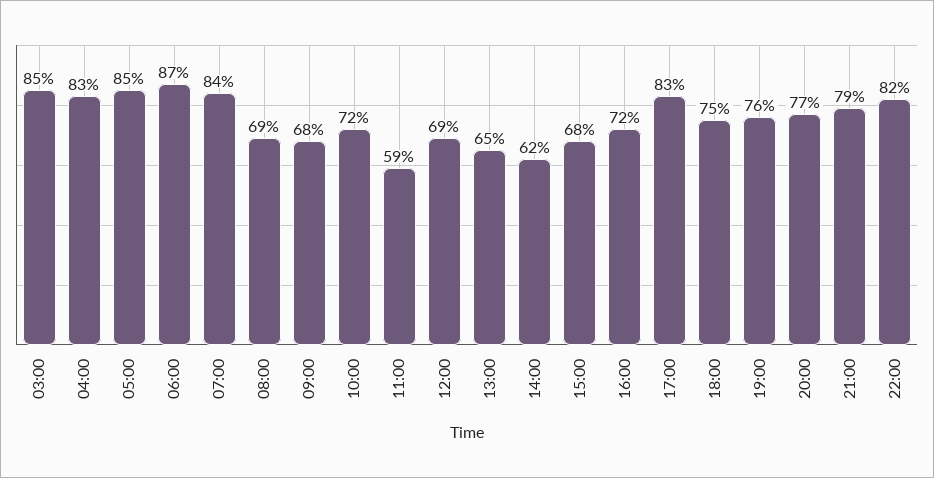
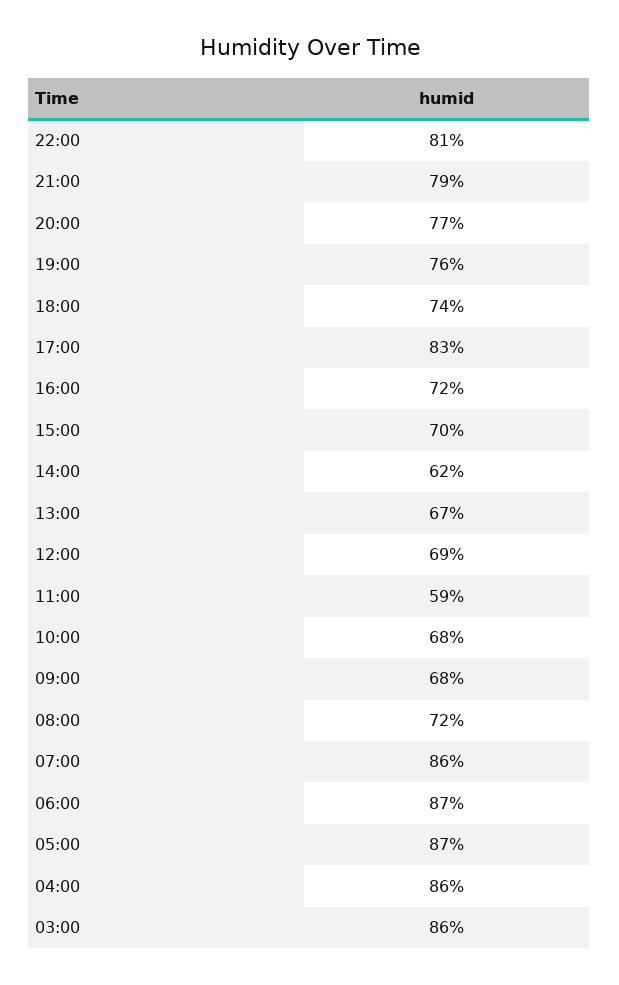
  {
-   "03:00": 85,
+   "03:00": 86,
-   "04:00": 83,
+   "04:00": 86,
-   "05:00": 85,
+   "05:00": 87,
    "06:00": 87,
-   "07:00": 84,
+   "07:00": 86,
-   "08:00": 69,
+   "08:00": 72,
    "09:00": 68,
-   "10:00": 72,
+   "10:00": 68,
    "11:00": 59,
    "12:00": 69,
-   "13:00": 65,
+   "13:00": 67,
    "14:00": 62,
-   "15:00": 68,
+   "15:00": 70,
    "16:00": 72,
    "17:00": 83,
-   "18:00": 75,
+   "18:00": 74,
    "19:00": 76,
    "20:00": 77,
    "21:00": 79,
-   "22:00": 82
+   "22:00": 81
  }

